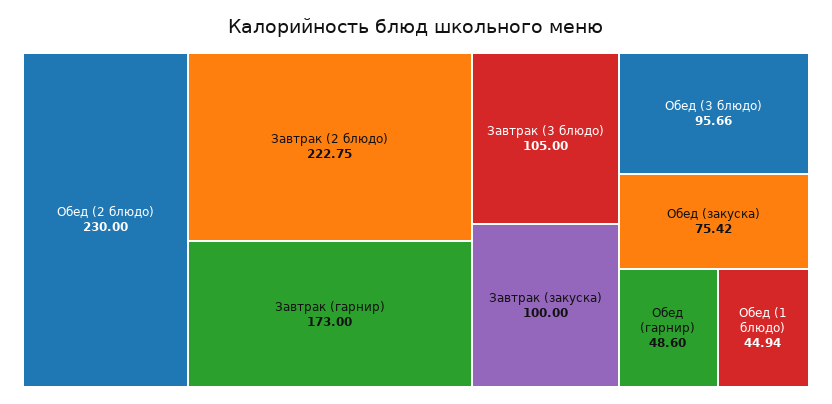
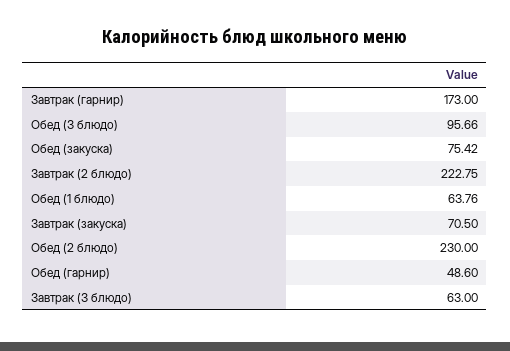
  {
    "Обед (2 блюдо)": 230,
    "Завтрак (2 блюдо)": 222.75,
    "Завтрак (гарнир)": 173,
-   "Завтрак (3 блюдо)": 105,
+   "Завтрак (3 блюдо)": 63,
-   "Завтрак (закуска)": 100,
+   "Завтрак (закуска)": 70.5,
    "Обед (3 блюдо)": 95.66,
    "Обед (закуска)": 75.42,
    "Обед (гарнир)": 48.6,
-   "Обед (1 блюдо)": 44.94
+   "Обед (1 блюдо)": 63.76
  }

